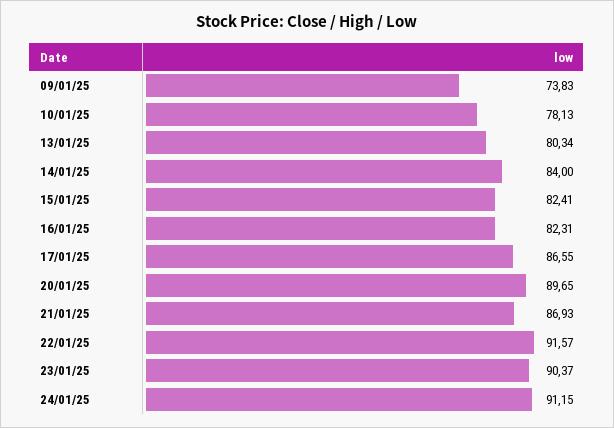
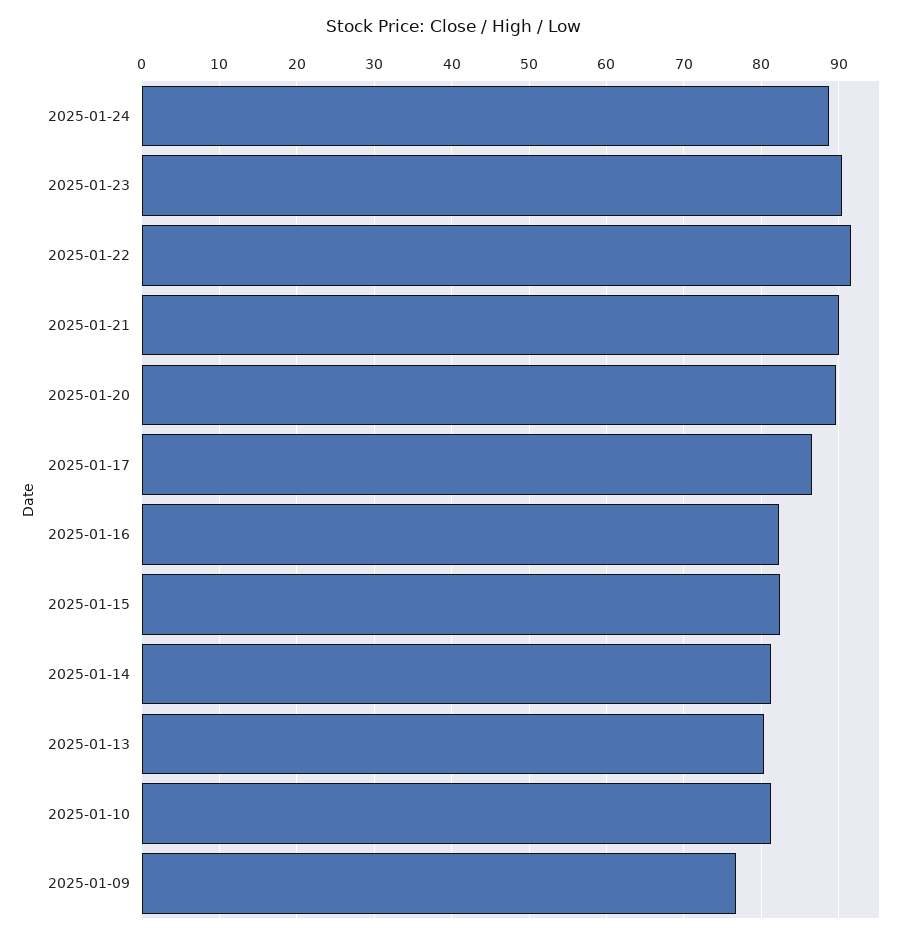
  {
-   "09/01/25": 73.83,
+   "09/01/25": 77,
-   "10/01/25": 78.13,
+   "10/01/25": 81,
    "13/01/25": 80.34,
-   "14/01/25": 84,
+   "14/01/25": 81,
    "15/01/25": 82.41,
    "16/01/25": 82.31,
    "17/01/25": 86.55,
    "20/01/25": 89.65,
-   "21/01/25": 86.93,
+   "21/01/25": 90,
    "22/01/25": 91.57,
    "23/01/25": 90.37,
-   "24/01/25": 91.15
+   "24/01/25": 89
  }

